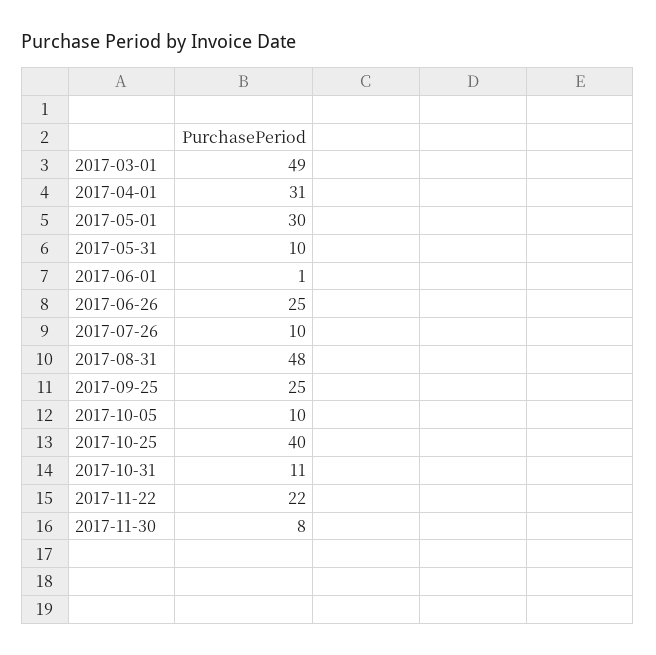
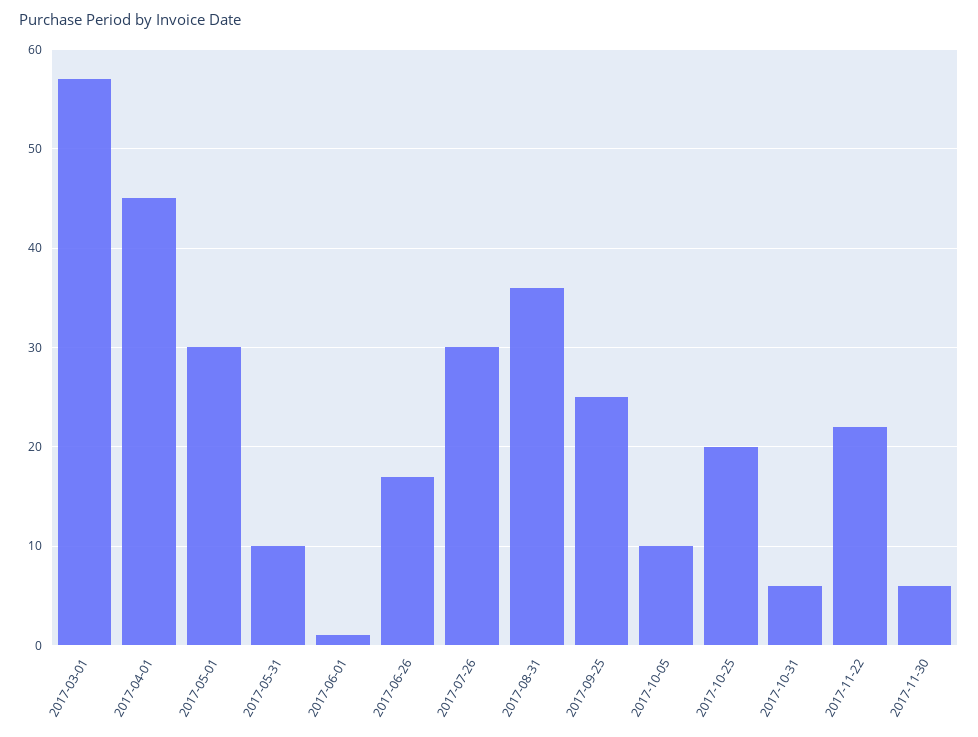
  {
-   "2017-03-01": 49,
+   "2017-03-01": 57,
-   "2017-04-01": 31,
+   "2017-04-01": 45,
    "2017-05-01": 30,
    "2017-05-31": 10,
    "2017-06-01": 1,
-   "2017-06-26": 25,
+   "2017-06-26": 17,
-   "2017-07-26": 10,
+   "2017-07-26": 30,
-   "2017-08-31": 48,
+   "2017-08-31": 36,
    "2017-09-25": 25,
    "2017-10-05": 10,
-   "2017-10-25": 40,
+   "2017-10-25": 20,
-   "2017-10-31": 11,
+   "2017-10-31": 6,
    "2017-11-22": 22,
-   "2017-11-30": 8
+   "2017-11-30": 6
  }

